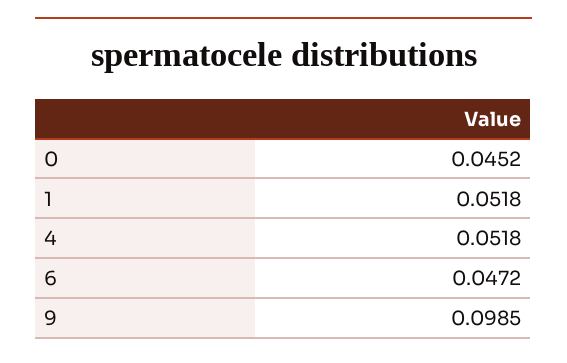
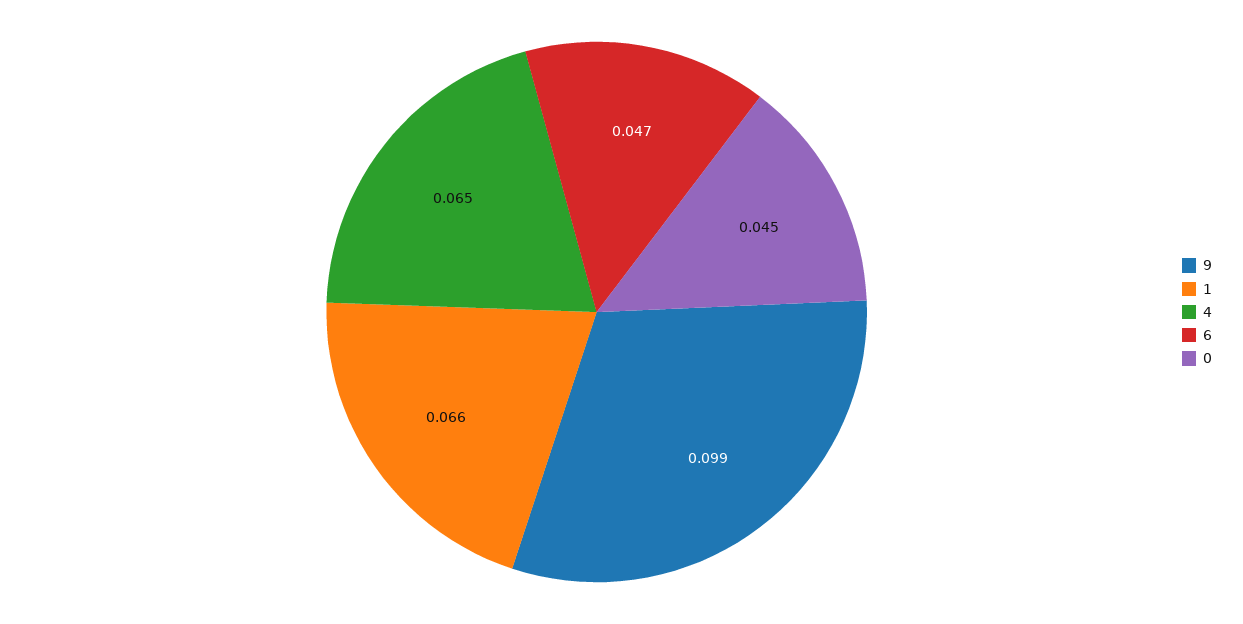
  {
    "0": 0.0452,
-   "1": 0.0518,
+   "1": 0.066,
-   "4": 0.0518,
+   "4": 0.065,
    "6": 0.0472,
    "9": 0.0985
  }

